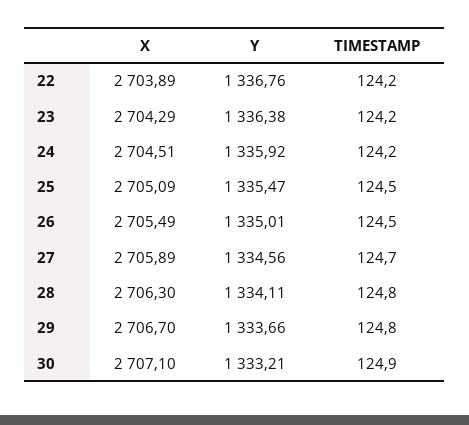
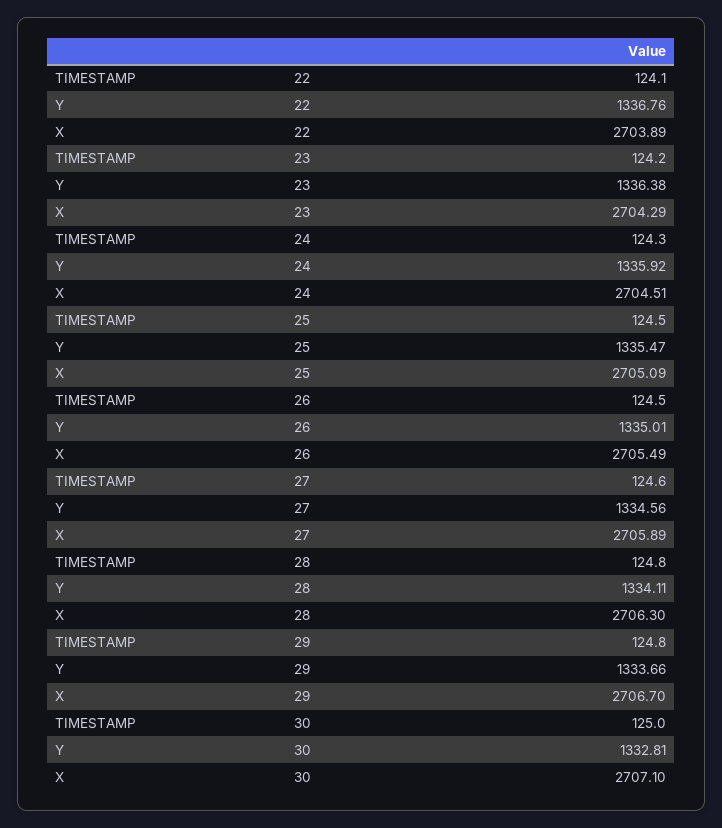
  {
    "X": {
      "22": 2703.89,
      "23": 2704.29,
      "24": 2704.51,
      "25": 2705.09,
      "26": 2705.49,
      "27": 2705.89,
      "28": 2706.3,
      "29": 2706.7,
      "30": 2707.1
    },
    "Y": {
      "22": 1336.76,
      "23": 1336.38,
      "24": 1335.92,
      "25": 1335.47,
      "26": 1335.01,
      "27": 1334.56,
      "28": 1334.11,
      "29": 1333.66,
-     "30": 1333.21
+     "30": 1332.81
    },
    "TIMESTAMP": {
-     "22": 124.2,
+     "22": 124.1,
      "23": 124.2,
-     "24": 124.2,
+     "24": 124.3,
      "25": 124.5,
      "26": 124.5,
-     "27": 124.7,
+     "27": 124.6,
      "28": 124.8,
      "29": 124.8,
-     "30": 124.9
+     "30": 125
    }
  }

